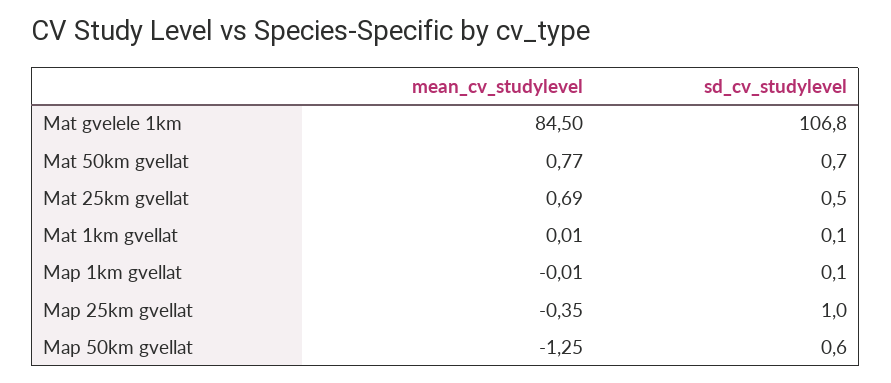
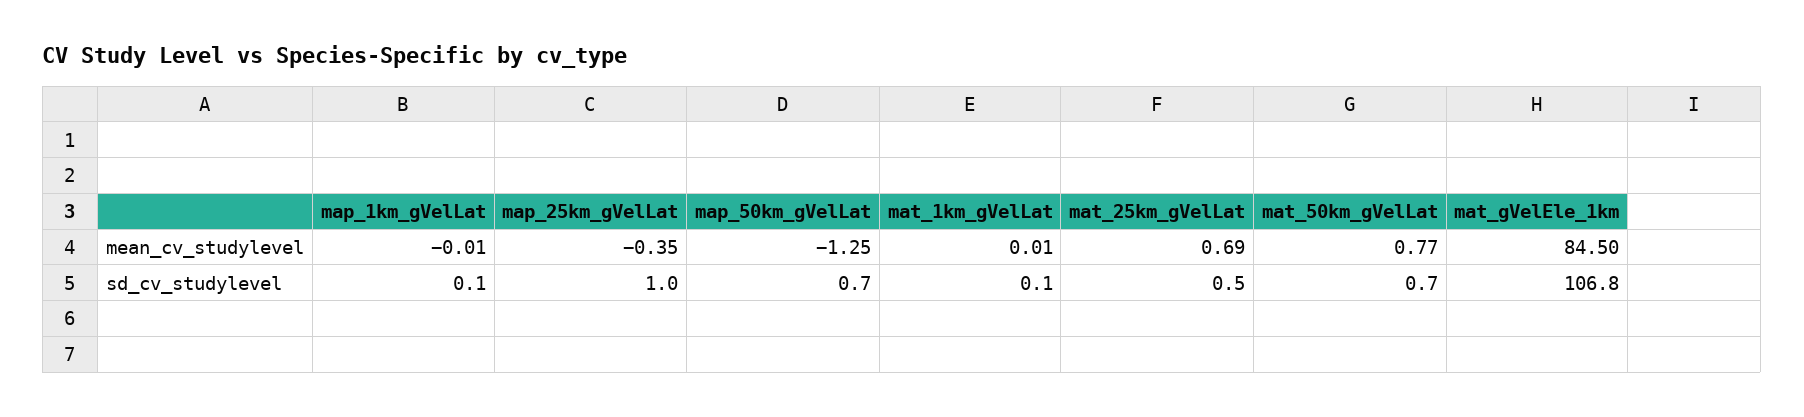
  {
    "mean_cv_studylevel": {
      "Mat gvelele 1km": 84.5,
      "Mat 50km gvellat": 0.77,
      "Mat 25km gvellat": 0.69,
      "Mat 1km gvellat": 0.01,
      "Map 1km gvellat": -0.01,
      "Map 25km gvellat": -0.35,
      "Map 50km gvellat": -1.25
    },
    "sd_cv_studylevel": {
      "Mat gvelele 1km": 106.8,
      "Mat 50km gvellat": 0.7,
      "Mat 25km gvellat": 0.5,
      "Mat 1km gvellat": 0.1,
      "Map 1km gvellat": 0.1,
      "Map 25km gvellat": 1,
-     "Map 50km gvellat": 0.6
+     "Map 50km gvellat": 0.7
    }
  }

